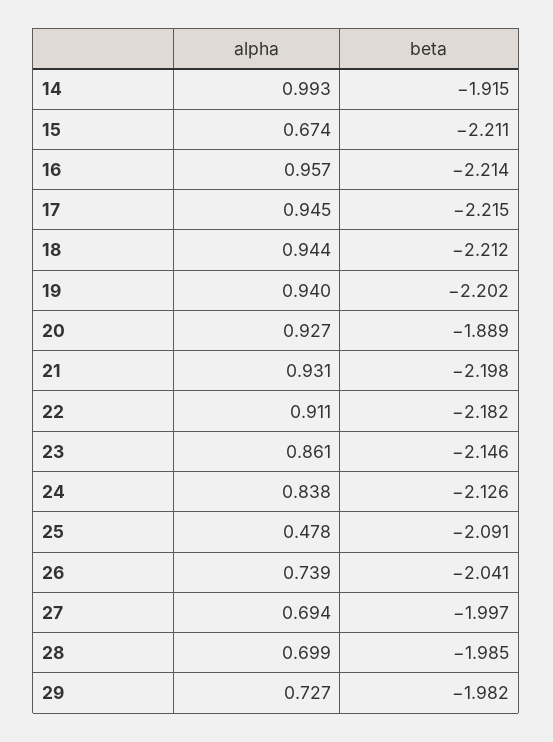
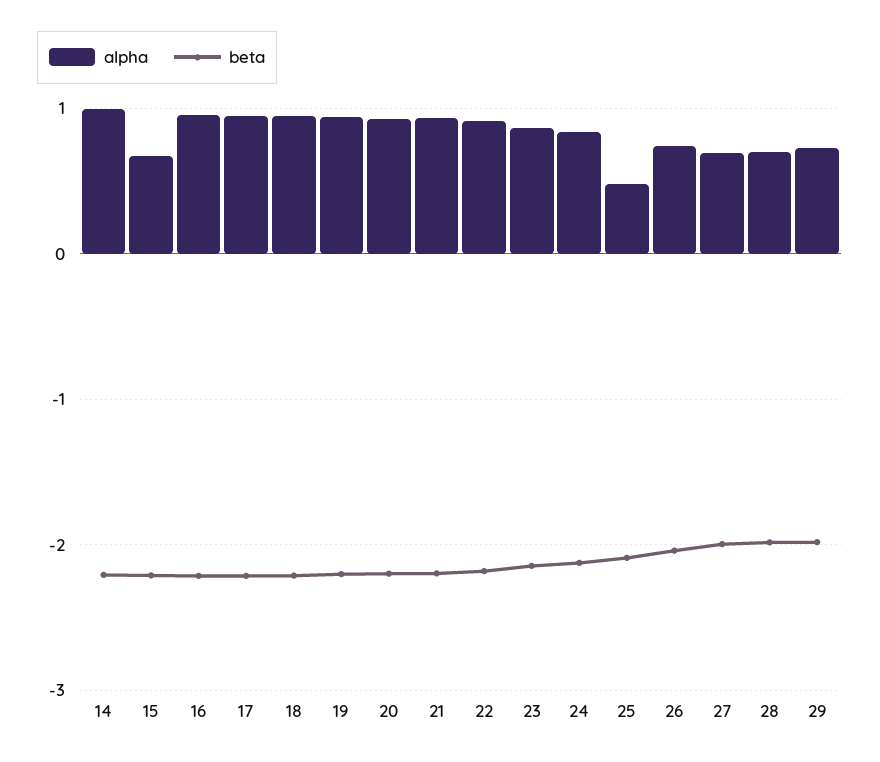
  {
    "alpha": {
      "14": 0.993,
      "15": 0.674,
      "16": 0.957,
      "17": 0.945,
      "18": 0.944,
      "19": 0.94,
      "20": 0.927,
      "21": 0.931,
      "22": 0.911,
      "23": 0.861,
      "24": 0.838,
      "25": 0.478,
      "26": 0.739,
      "27": 0.694,
      "28": 0.699,
      "29": 0.727
    },
    "beta": {
-     "14": -1.915,
+     "14": -2.2,
      "15": -2.211,
      "16": -2.214,
      "17": -2.215,
      "18": -2.212,
      "19": -2.202,
-     "20": -1.889,
+     "20": -2.2,
      "21": -2.198,
      "22": -2.182,
      "23": -2.146,
      "24": -2.126,
      "25": -2.091,
      "26": -2.041,
      "27": -1.997,
      "28": -1.985,
      "29": -1.982
    }
  }

